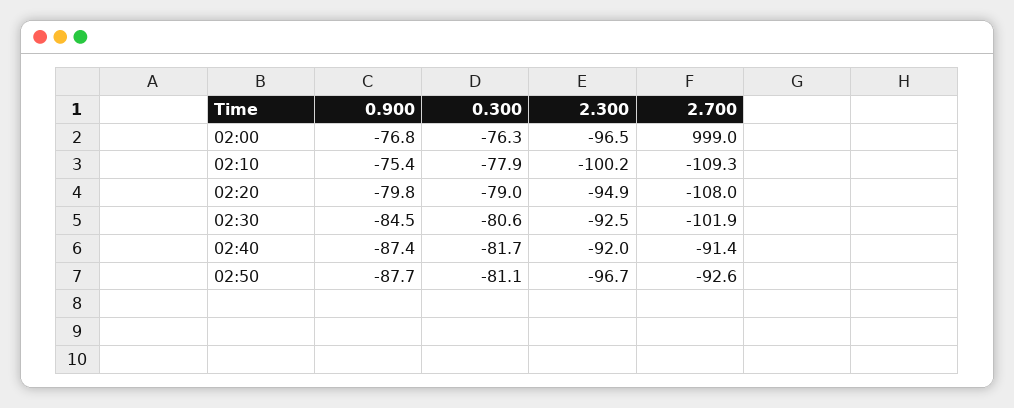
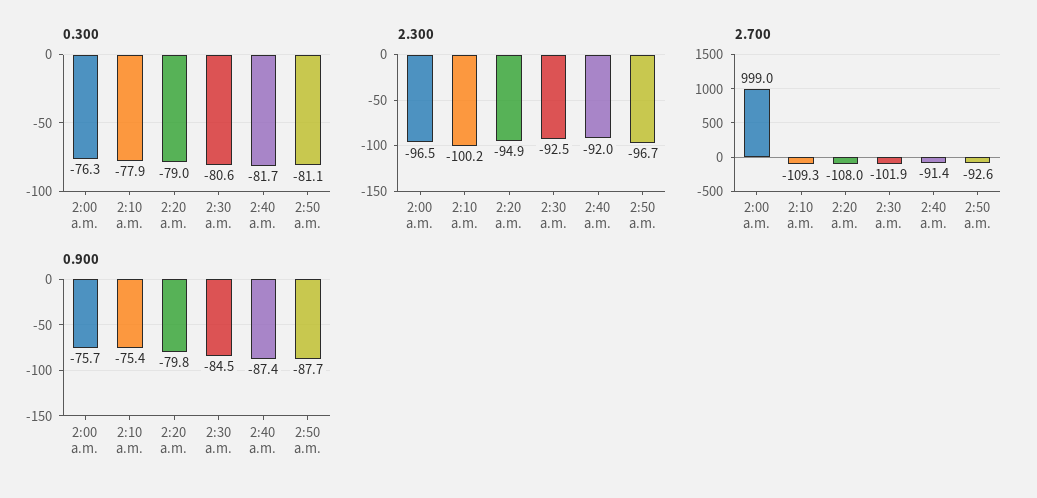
  {
    "0.900": {
-     "02:00": -76.8,
+     "02:00": -75.7,
      "02:10": -75.4,
      "02:20": -79.8,
      "02:30": -84.5,
      "02:40": -87.4,
      "02:50": -87.7
    },
    "0.300": {
      "02:00": -76.3,
      "02:10": -77.9,
      "02:20": -79,
      "02:30": -80.6,
      "02:40": -81.7,
      "02:50": -81.1
    },
    "2.300": {
      "02:00": -96.5,
      "02:10": -100.2,
      "02:20": -94.9,
      "02:30": -92.5,
      "02:40": -92,
      "02:50": -96.7
    },
    "2.700": {
      "02:00": 999,
      "02:10": -109.3,
      "02:20": -108,
      "02:30": -101.9,
      "02:40": -91.4,
      "02:50": -92.6
    }
  }

